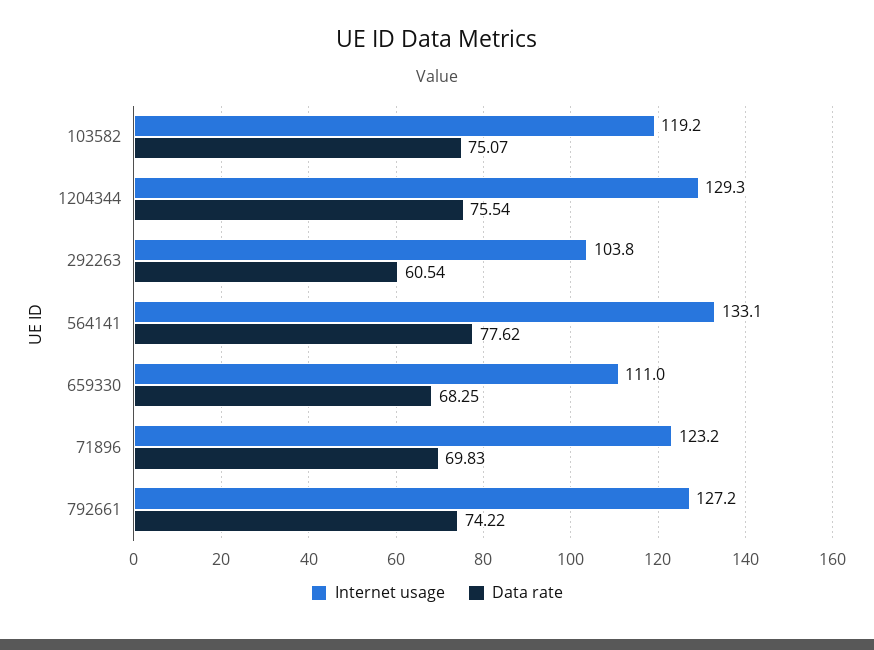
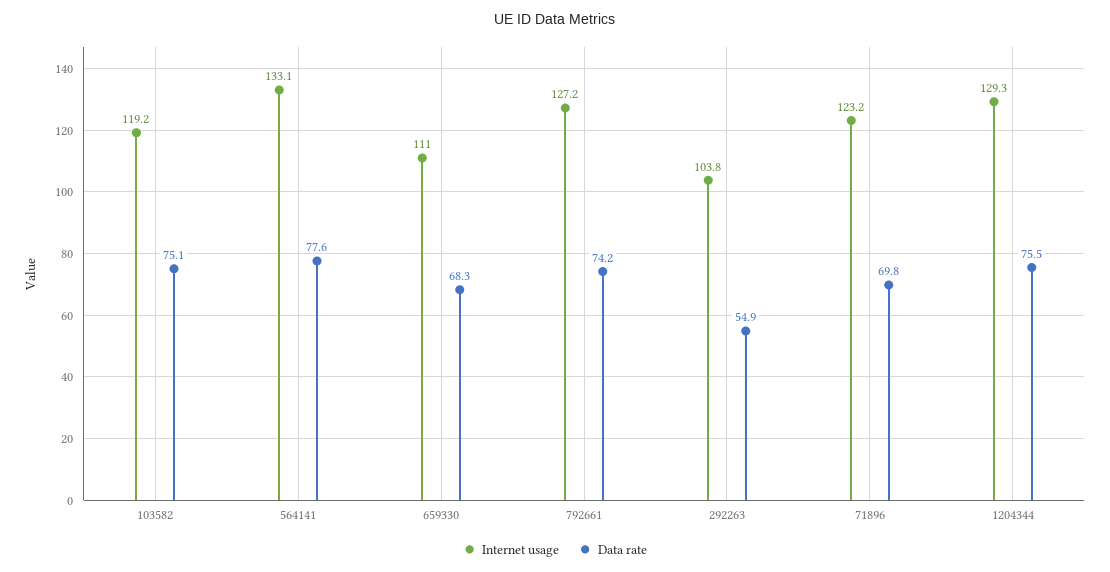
  {
    "Internet usage": {
      "103582": 119.2,
      "1204344": 129.3,
      "292263": 103.8,
      "564141": 133.1,
      "659330": 111,
      "71896": 123.2,
      "792661": 127.2
    },
    "Data rate": {
      "103582": 75.07,
      "1204344": 75.54,
-     "292263": 60.54,
+     "292263": 54.9,
      "564141": 77.62,
      "659330": 68.25,
      "71896": 69.83,
      "792661": 74.22
    }
  }

